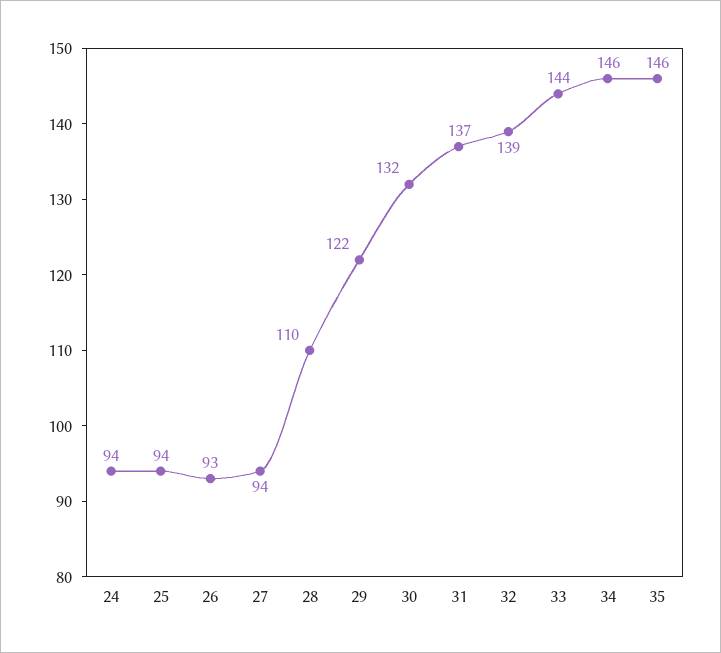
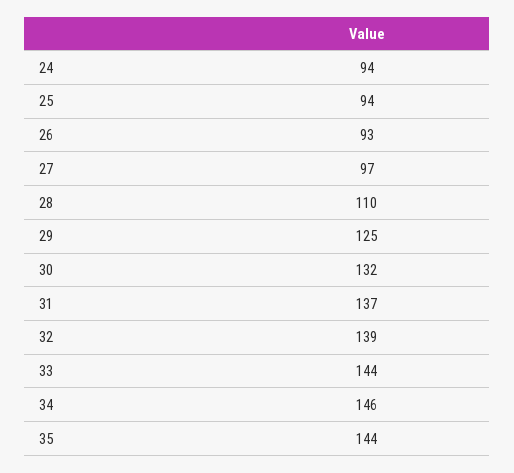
  {
    "24": 94,
    "25": 94,
    "26": 93,
-   "27": 94,
+   "27": 97,
    "28": 110,
-   "29": 122,
+   "29": 125,
    "30": 132,
    "31": 137,
    "32": 139,
    "33": 144,
    "34": 146,
-   "35": 146
+   "35": 144
  }

